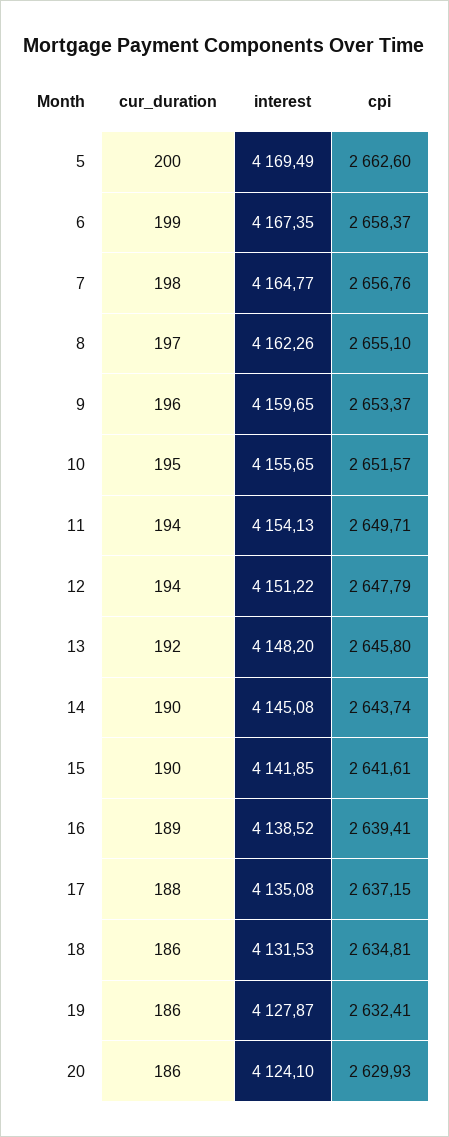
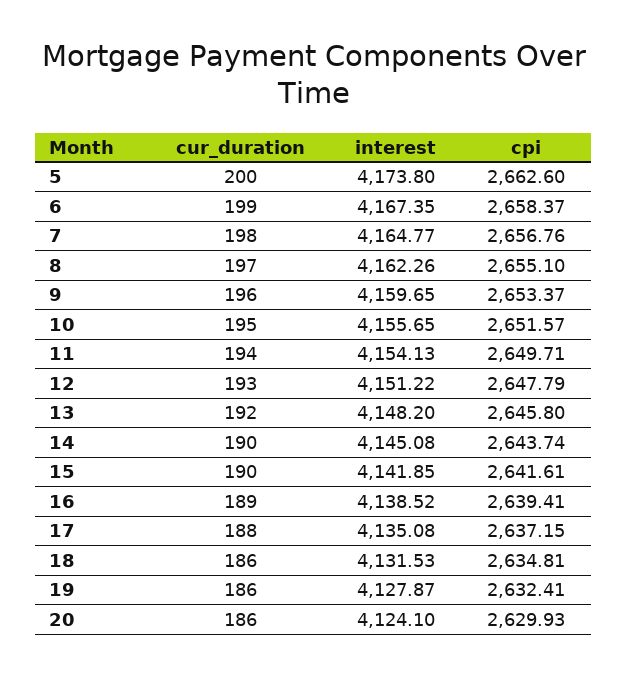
  {
    "cur_duration": {
      "5": 200,
      "6": 199,
      "7": 198,
      "8": 197,
      "9": 196,
      "10": 195,
      "11": 194,
-     "12": 194,
+     "12": 193,
      "13": 192,
      "14": 190,
      "15": 190,
      "16": 189,
      "17": 188,
      "18": 186,
      "19": 186,
      "20": 186
    },
    "interest": {
-     "5": 4169.49,
+     "5": 4173.8,
      "6": 4167.35,
      "7": 4164.77,
      "8": 4162.26,
      "9": 4159.65,
      "10": 4155.65,
      "11": 4154.13,
      "12": 4151.22,
      "13": 4148.2,
      "14": 4145.08,
      "15": 4141.85,
      "16": 4138.52,
      "17": 4135.08,
      "18": 4131.53,
      "19": 4127.87,
      "20": 4124.1
    },
    "cpi": {
      "5": 2662.6,
      "6": 2658.37,
      "7": 2656.76,
      "8": 2655.1,
      "9": 2653.37,
      "10": 2651.57,
      "11": 2649.71,
      "12": 2647.79,
      "13": 2645.8,
      "14": 2643.74,
      "15": 2641.61,
      "16": 2639.41,
      "17": 2637.15,
      "18": 2634.81,
      "19": 2632.41,
      "20": 2629.93
    }
  }

